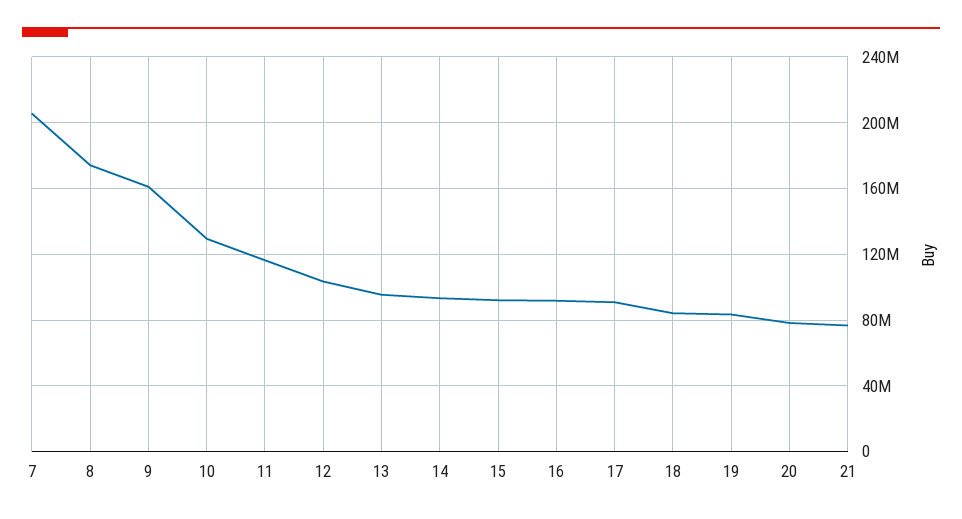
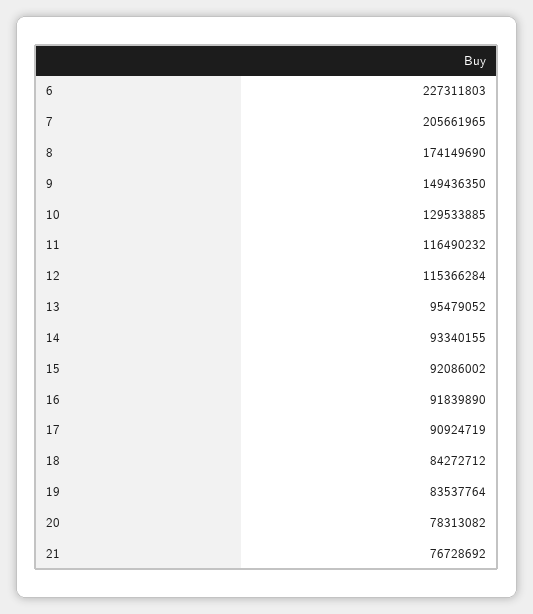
  {
    "7": 205661965,
    "8": 174149690,
-   "9": 160000000,
+   "9": 149436350,
    "10": 129533885,
    "11": 116490232,
-   "12": 105000000,
+   "12": 115366284,
    "13": 95479052,
    "14": 93340155,
    "15": 92086002,
    "16": 91839890,
    "17": 90924719,
    "18": 84272712,
    "19": 83537764,
    "20": 78313082,
-   "21": 76728692
+   "21": 76728692,
+   "6": 227311803
  }

